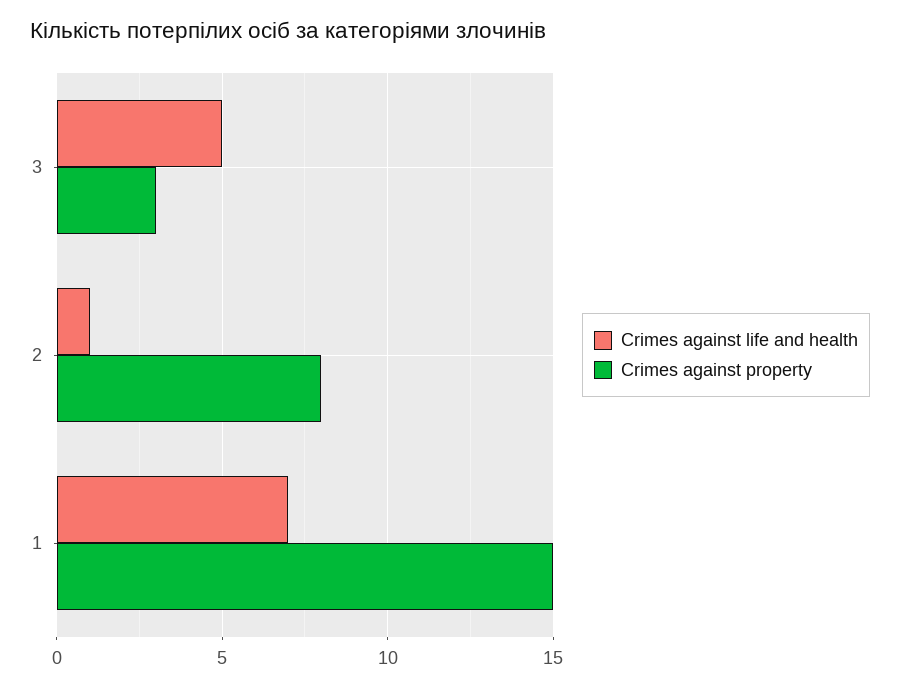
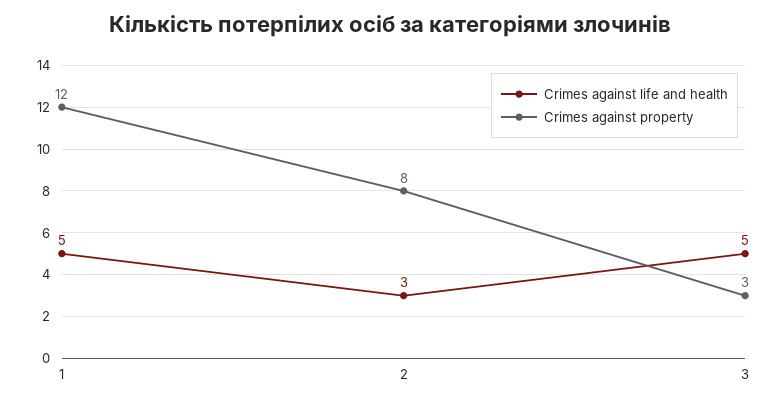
  {
    "Crimes against life and health": {
      "3": 5,
-     "2": 1,
+     "2": 3,
-     "1": 7
+     "1": 5
    },
    "Crimes against property": {
      "3": 3,
      "2": 8,
-     "1": 15
+     "1": 12
    }
  }

